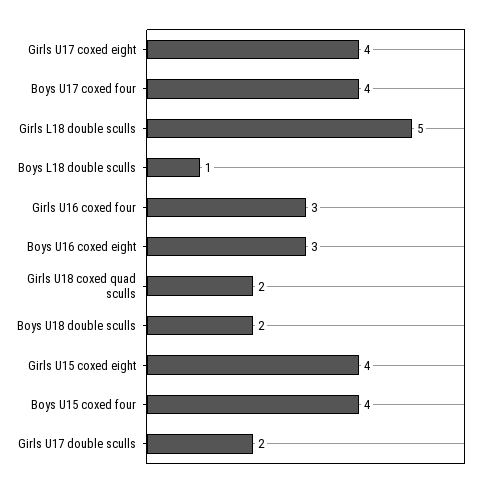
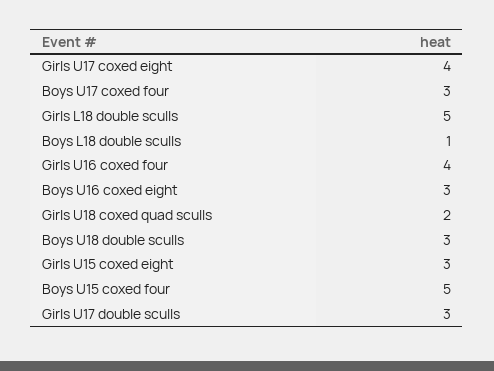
  {
    "Girls U17 coxed eight": 4,
-   "Boys U17 coxed four": 4,
+   "Boys U17 coxed four": 3,
    "Girls L18 double sculls": 5,
    "Boys L18 double sculls": 1,
-   "Girls U16 coxed four": 3,
+   "Girls U16 coxed four": 4,
    "Boys U16 coxed eight": 3,
    "Girls U18 coxed quad sculls": 2,
-   "Boys U18 double sculls": 2,
+   "Boys U18 double sculls": 3,
-   "Girls U15 coxed eight": 4,
+   "Girls U15 coxed eight": 3,
-   "Boys U15 coxed four": 4,
+   "Boys U15 coxed four": 5,
-   "Girls U17 double sculls": 2
+   "Girls U17 double sculls": 3
  }

